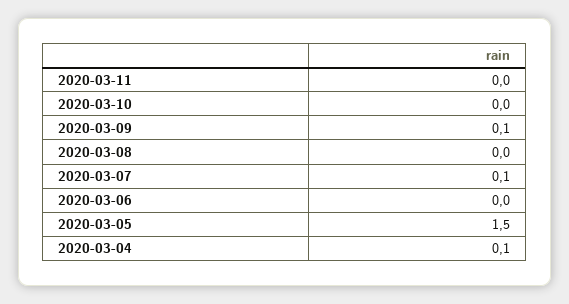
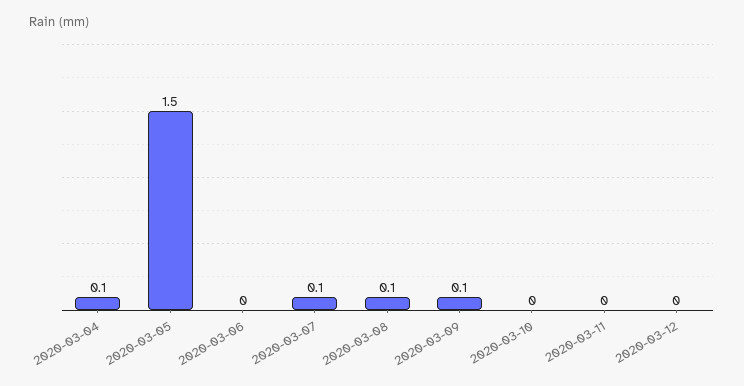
  {
    "2020-03-11": 0,
    "2020-03-10": 0,
    "2020-03-09": 0.1,
-   "2020-03-08": 0,
+   "2020-03-08": 0.1,
    "2020-03-07": 0.1,
    "2020-03-06": 0,
    "2020-03-05": 1.5,
-   "2020-03-04": 0.1
+   "2020-03-04": 0.1,
+   "2020-03-12": 0
  }

